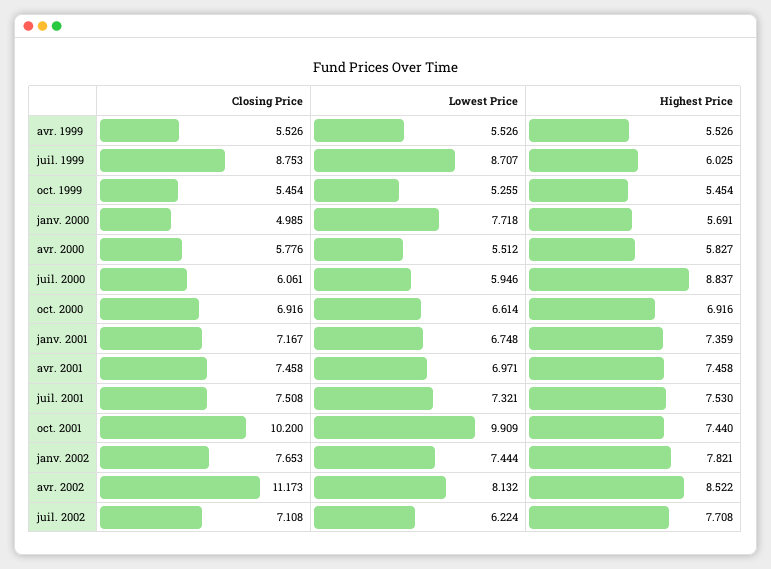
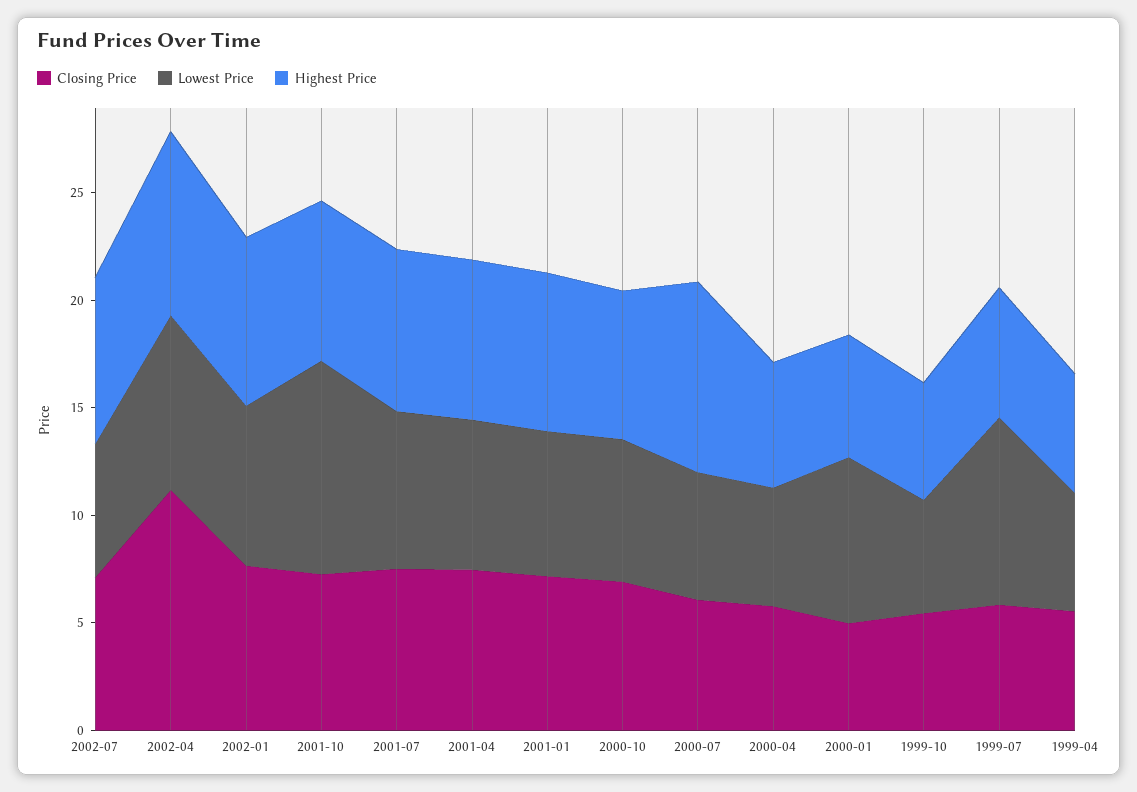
  {
    "Closing Price": {
      "avr. 1999": 5.526,
-     "juil. 1999": 8.753,
+     "juil. 1999": 6,
      "oct. 1999": 5.454,
      "janv. 2000": 4.985,
      "avr. 2000": 5.776,
      "juil. 2000": 6.061,
      "oct. 2000": 6.916,
      "janv. 2001": 7.167,
      "avr. 2001": 7.458,
      "juil. 2001": 7.508,
-     "oct. 2001": 10.2,
+     "oct. 2001": 7,
      "janv. 2002": 7.653,
      "avr. 2002": 11.173,
      "juil. 2002": 7.108
    },
    "Lowest Price": {
      "avr. 1999": 5.526,
      "juil. 1999": 8.707,
      "oct. 1999": 5.255,
      "janv. 2000": 7.718,
      "avr. 2000": 5.512,
      "juil. 2000": 5.946,
      "oct. 2000": 6.614,
      "janv. 2001": 6.748,
      "avr. 2001": 6.971,
      "juil. 2001": 7.321,
      "oct. 2001": 9.909,
      "janv. 2002": 7.444,
      "avr. 2002": 8.132,
      "juil. 2002": 6.224
    },
    "Highest Price": {
      "avr. 1999": 5.526,
      "juil. 1999": 6.025,
      "oct. 1999": 5.454,
      "janv. 2000": 5.691,
      "avr. 2000": 5.827,
      "juil. 2000": 8.837,
      "oct. 2000": 6.916,
      "janv. 2001": 7.359,
      "avr. 2001": 7.458,
      "juil. 2001": 7.53,
      "oct. 2001": 7.44,
      "janv. 2002": 7.821,
      "avr. 2002": 8.522,
      "juil. 2002": 7.708
    }
  }

